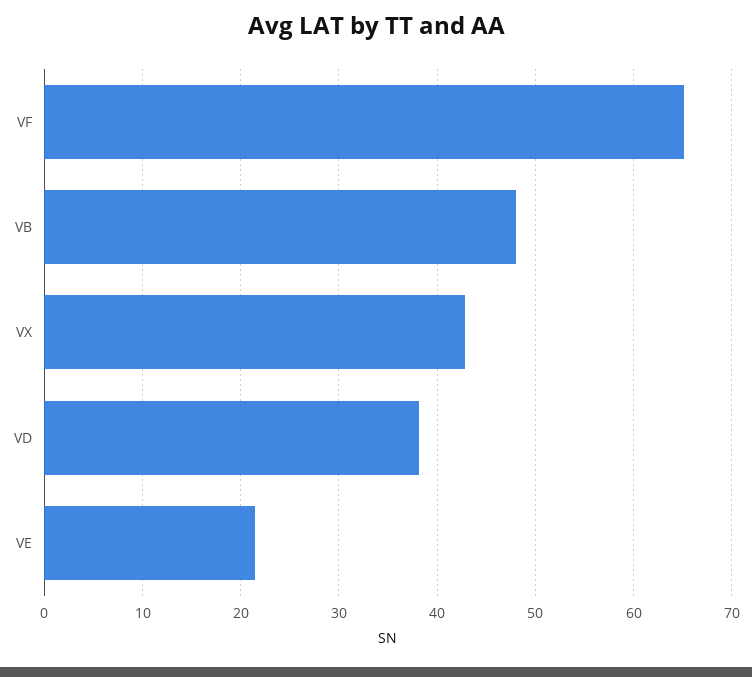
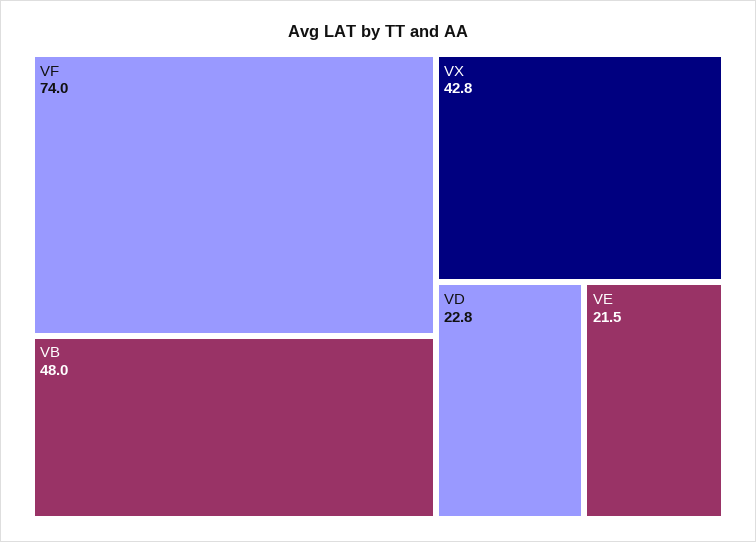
  {
-   "VF": 65,
+   "VF": 74,
    "VB": 48,
    "VX": 42.8,
-   "VD": 38,
+   "VD": 22.8,
    "VE": 21.5
  }

